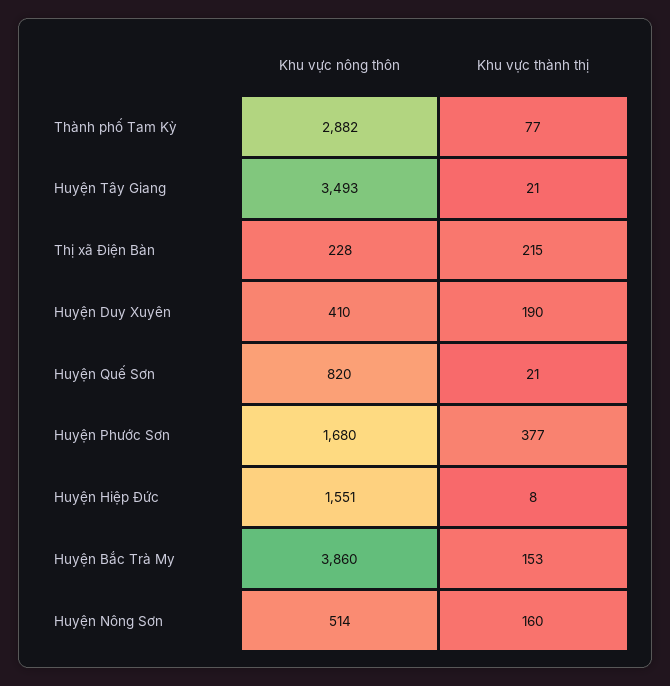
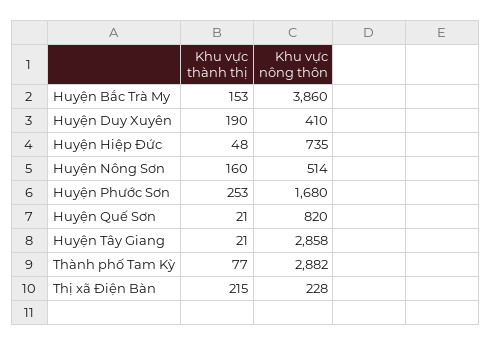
  {
    "Khu vực nông thôn": {
      "Thành phố Tam Kỳ": 2882,
-     "Huyện Tây Giang": 3493,
+     "Huyện Tây Giang": 2858,
      "Thị xã Điện Bàn": 228,
      "Huyện Duy Xuyên": 410,
      "Huyện Quế Sơn": 820,
      "Huyện Phước Sơn": 1680,
-     "Huyện Hiệp Đức": 1551,
+     "Huyện Hiệp Đức": 735,
      "Huyện Bắc Trà My": 3860,
      "Huyện Nông Sơn": 514
    },
    "Khu vực thành thị": {
      "Thành phố Tam Kỳ": 77,
      "Huyện Tây Giang": 21,
      "Thị xã Điện Bàn": 215,
      "Huyện Duy Xuyên": 190,
      "Huyện Quế Sơn": 21,
-     "Huyện Phước Sơn": 377,
+     "Huyện Phước Sơn": 253,
-     "Huyện Hiệp Đức": 8,
+     "Huyện Hiệp Đức": 48,
      "Huyện Bắc Trà My": 153,
      "Huyện Nông Sơn": 160
    }
  }

